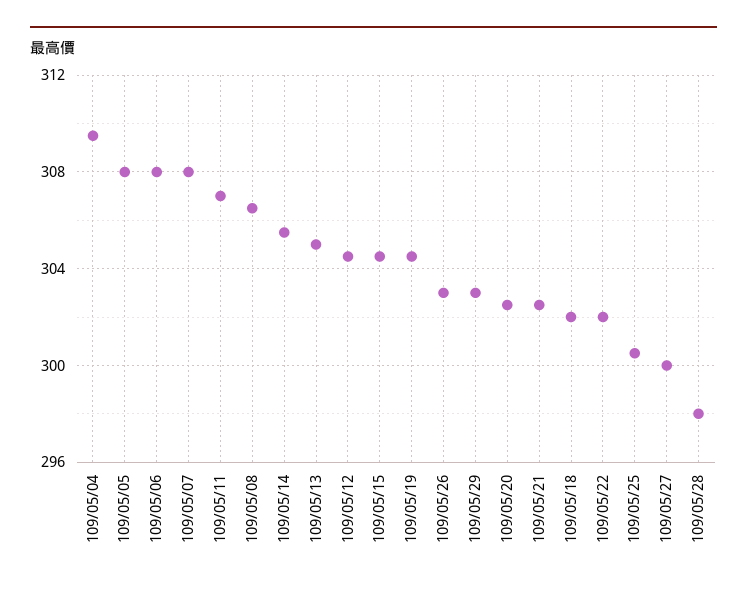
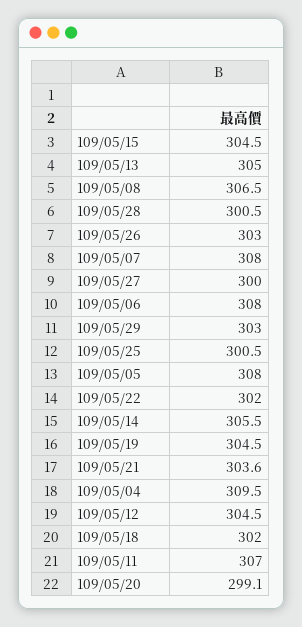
  {
    "109/05/04": 309.5,
    "109/05/05": 308,
    "109/05/06": 308,
    "109/05/07": 308,
    "109/05/11": 307,
    "109/05/08": 306.5,
    "109/05/14": 305.5,
    "109/05/13": 305,
    "109/05/12": 304.5,
    "109/05/15": 304.5,
    "109/05/19": 304.5,
    "109/05/26": 303,
    "109/05/29": 303,
-   "109/05/20": 302.5,
+   "109/05/20": 299.1,
-   "109/05/21": 302.5,
+   "109/05/21": 303.6,
    "109/05/18": 302,
    "109/05/22": 302,
    "109/05/25": 300.5,
    "109/05/27": 300,
-   "109/05/28": 298
+   "109/05/28": 300.5
  }

